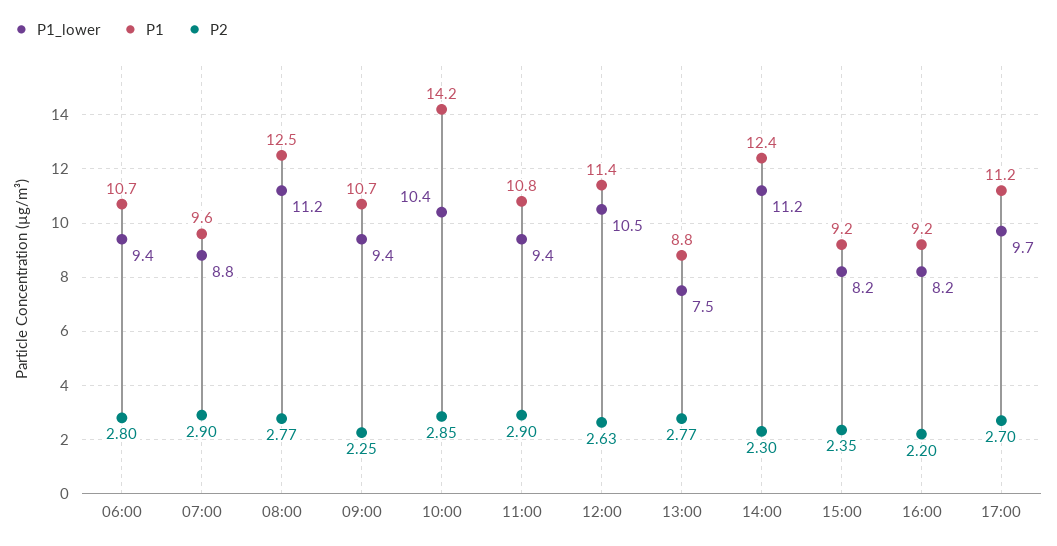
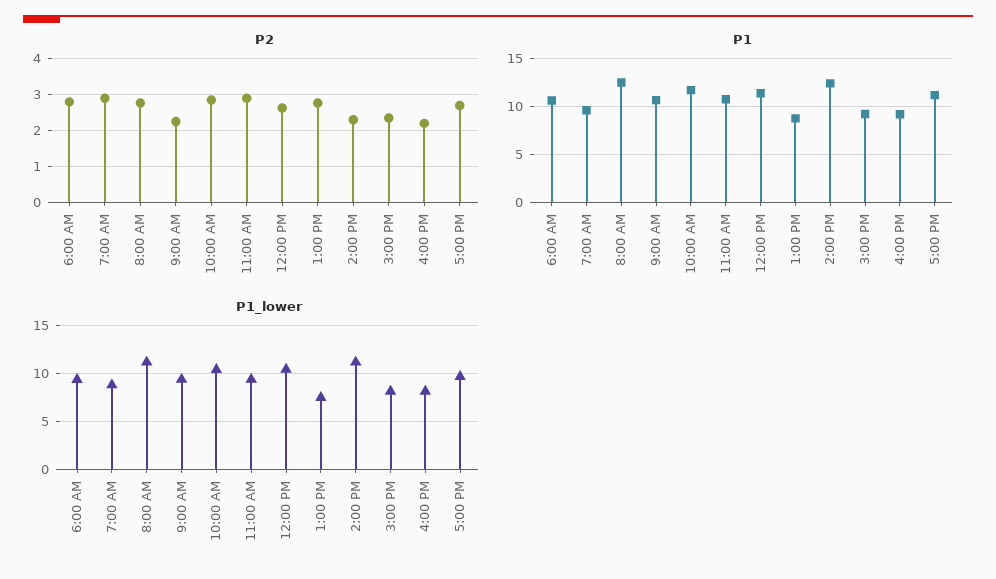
  {
    "P1_lower": {
      "06:00": 9.4,
      "07:00": 8.8,
      "08:00": 11.2,
      "09:00": 9.4,
      "10:00": 10.4,
      "11:00": 9.4,
      "12:00": 10.5,
      "13:00": 7.5,
      "14:00": 11.2,
      "15:00": 8.2,
      "16:00": 8.2,
      "17:00": 9.7
    },
    "P1": {
      "06:00": 10.7,
      "07:00": 9.6,
      "08:00": 12.5,
      "09:00": 10.7,
-     "10:00": 14.2,
+     "10:00": 12,
      "11:00": 10.8,
      "12:00": 11.4,
      "13:00": 8.8,
      "14:00": 12.4,
      "15:00": 9.2,
      "16:00": 9.2,
      "17:00": 11.2
    },
    "P2": {
      "06:00": 2.8,
      "07:00": 2.9,
      "08:00": 2.77,
      "09:00": 2.25,
      "10:00": 2.85,
      "11:00": 2.9,
      "12:00": 2.63,
      "13:00": 2.77,
      "14:00": 2.3,
      "15:00": 2.35,
      "16:00": 2.2,
      "17:00": 2.7
    }
  }

